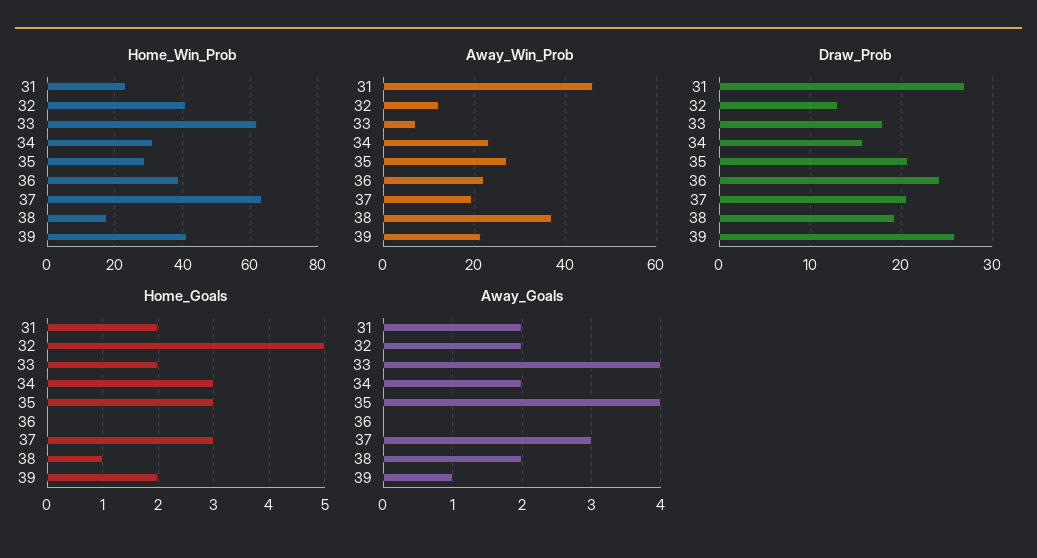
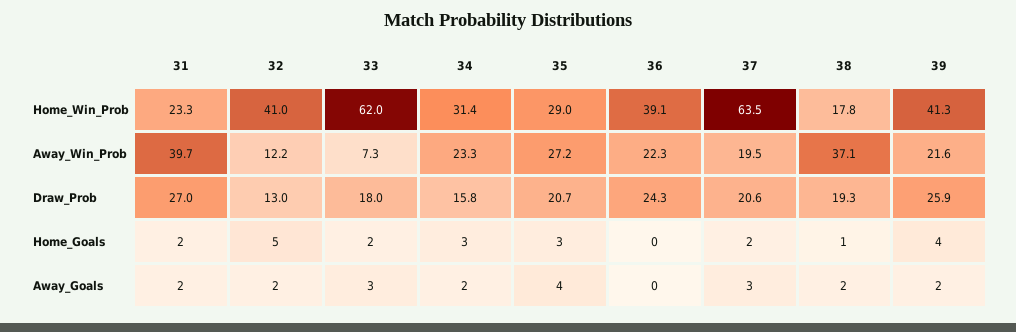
  {
    "Home_Win_Prob": {
      "31": 23.3,
      "32": 41,
      "33": 62,
      "34": 31.4,
      "35": 29,
      "36": 39.1,
      "37": 63.5,
      "38": 17.8,
      "39": 41.3
    },
    "Away_Win_Prob": {
-     "31": 46,
+     "31": 39.7,
      "32": 12.2,
      "33": 7.3,
      "34": 23.3,
      "35": 27.2,
      "36": 22.3,
      "37": 19.5,
      "38": 37.1,
      "39": 21.6
    },
    "Draw_Prob": {
      "31": 27,
      "32": 13,
      "33": 18,
      "34": 15.8,
      "35": 20.7,
      "36": 24.3,
      "37": 20.6,
      "38": 19.3,
      "39": 25.9
    },
    "Home_Goals": {
      "31": 2,
      "32": 5,
      "33": 2,
      "34": 3,
      "35": 3,
      "36": 0,
-     "37": 3,
+     "37": 2,
      "38": 1,
-     "39": 2
+     "39": 4
    },
    "Away_Goals": {
      "31": 2,
      "32": 2,
-     "33": 4,
+     "33": 3,
      "34": 2,
      "35": 4,
      "36": 0,
      "37": 3,
      "38": 2,
-     "39": 1
+     "39": 2
    }
  }

